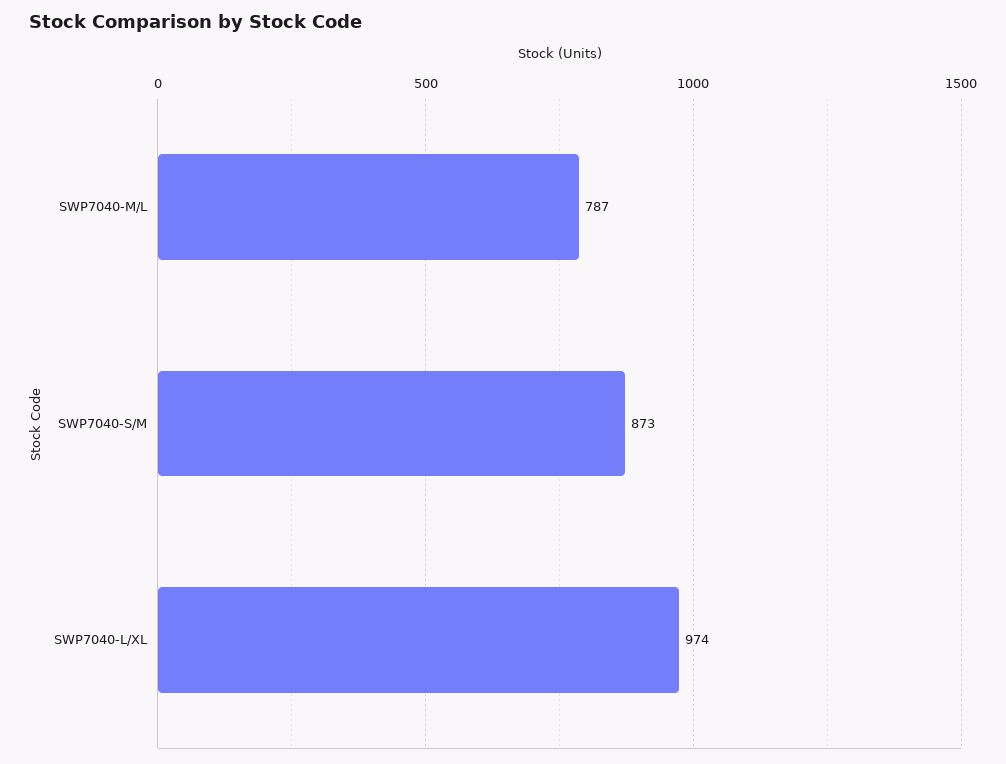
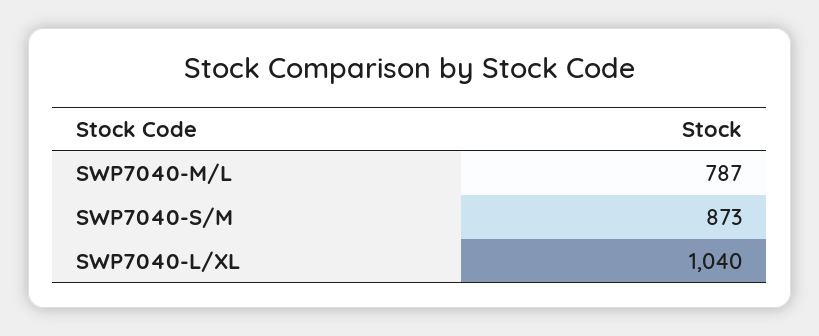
  {
    "SWP7040-M/L": 787,
    "SWP7040-S/M": 873,
-   "SWP7040-L/XL": 974
+   "SWP7040-L/XL": 1040
  }

